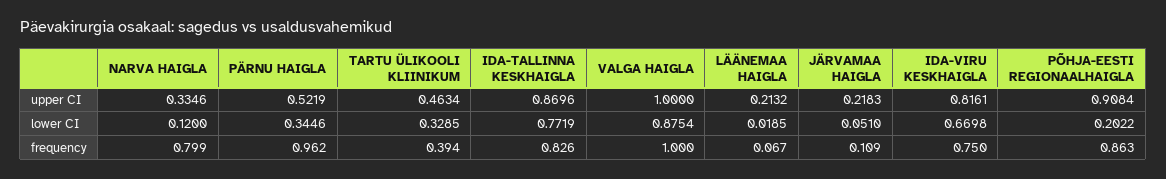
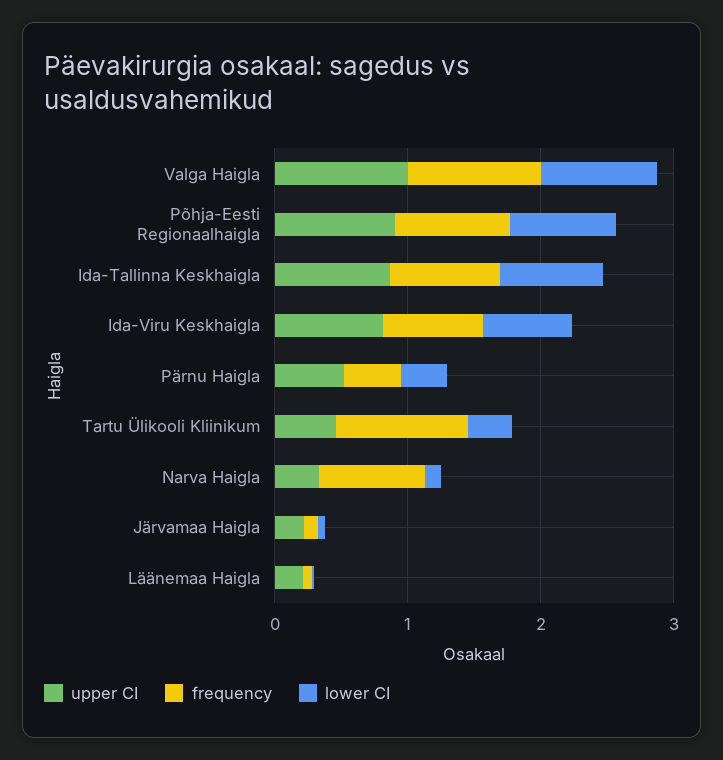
  {
    "upper CI": {
      "NARVA HAIGLA": 0.3346,
      "PÄRNU HAIGLA": 0.5219,
      "TARTU ÜLIKOOLI KLIINIKUM": 0.4634,
      "IDA-TALLINNA KESKHAIGLA": 0.8696,
      "VALGA HAIGLA": 1,
      "LÄÄNEMAA HAIGLA": 0.2132,
      "JÄRVAMAA HAIGLA": 0.2183,
      "IDA-VIRU KESKHAIGLA": 0.8161,
      "PÕHJA-EESTI REGIONAALHAIGLA": 0.9084
    },
    "lower CI": {
      "NARVA HAIGLA": 0.12,
      "PÄRNU HAIGLA": 0.3446,
      "TARTU ÜLIKOOLI KLIINIKUM": 0.3285,
      "IDA-TALLINNA KESKHAIGLA": 0.7719,
      "VALGA HAIGLA": 0.8754,
      "LÄÄNEMAA HAIGLA": 0.0185,
      "JÄRVAMAA HAIGLA": 0.051,
      "IDA-VIRU KESKHAIGLA": 0.6698,
-     "PÕHJA-EESTI REGIONAALHAIGLA": 0.2022
+     "PÕHJA-EESTI REGIONAALHAIGLA": 0.8
    },
    "frequency": {
      "NARVA HAIGLA": 0.799,
-     "PÄRNU HAIGLA": 0.962,
+     "PÄRNU HAIGLA": 0.4,
-     "TARTU ÜLIKOOLI KLIINIKUM": 0.394,
+     "TARTU ÜLIKOOLI KLIINIKUM": 1,
      "IDA-TALLINNA KESKHAIGLA": 0.826,
      "VALGA HAIGLA": 1,
      "LÄÄNEMAA HAIGLA": 0.067,
      "JÄRVAMAA HAIGLA": 0.109,
      "IDA-VIRU KESKHAIGLA": 0.75,
      "PÕHJA-EESTI REGIONAALHAIGLA": 0.863
    }
  }

